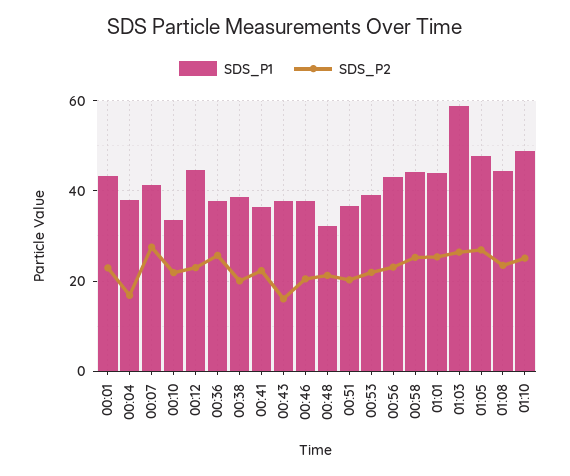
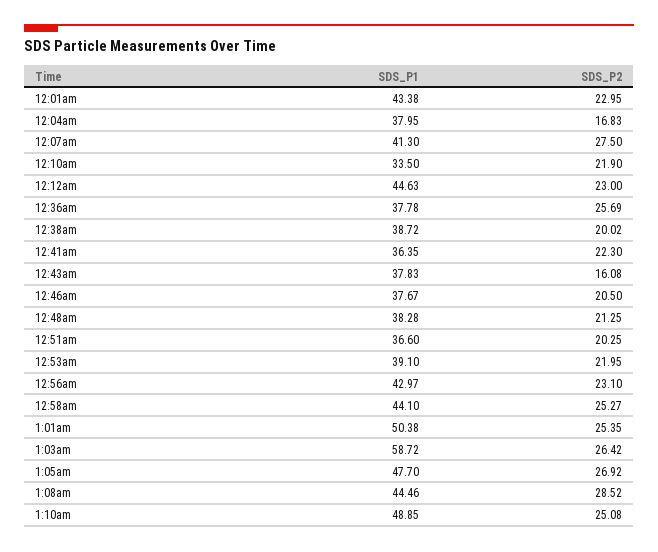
  {
    "SDS_P1": {
      "00:01": 43.38,
      "00:04": 37.95,
      "00:07": 41.3,
      "00:10": 33.5,
      "00:12": 44.63,
      "00:36": 37.78,
      "00:38": 38.72,
      "00:41": 36.35,
      "00:43": 37.83,
      "00:46": 37.67,
-     "00:48": 32,
+     "00:48": 38.28,
      "00:51": 36.6,
      "00:53": 39.1,
      "00:56": 42.97,
      "00:58": 44.1,
-     "01:01": 44,
+     "01:01": 50.38,
      "01:03": 58.72,
      "01:05": 47.7,
      "01:08": 44.46,
      "01:10": 48.85
    },
    "SDS_P2": {
      "00:01": 22.95,
      "00:04": 16.83,
      "00:07": 27.5,
      "00:10": 21.9,
      "00:12": 23,
      "00:36": 25.69,
      "00:38": 20.02,
      "00:41": 22.3,
      "00:43": 16.08,
      "00:46": 20.5,
      "00:48": 21.25,
      "00:51": 20.25,
      "00:53": 21.95,
      "00:56": 23.1,
      "00:58": 25.27,
      "01:01": 25.35,
      "01:03": 26.42,
      "01:05": 26.92,
-     "01:08": 24,
+     "01:08": 28.52,
      "01:10": 25.08
    }
  }

